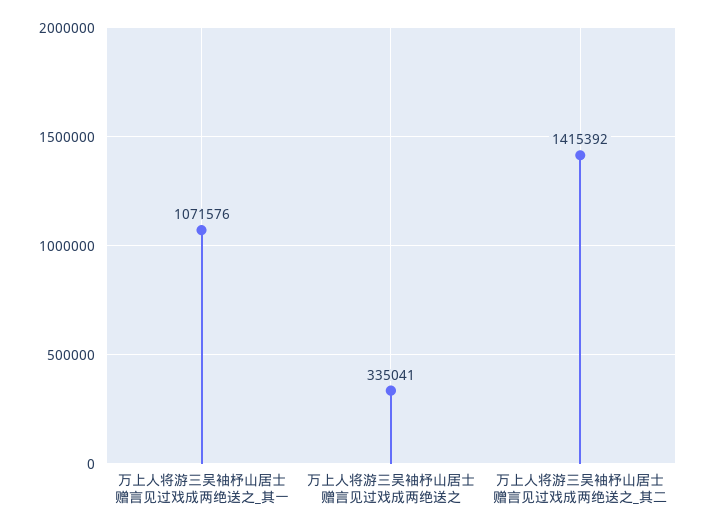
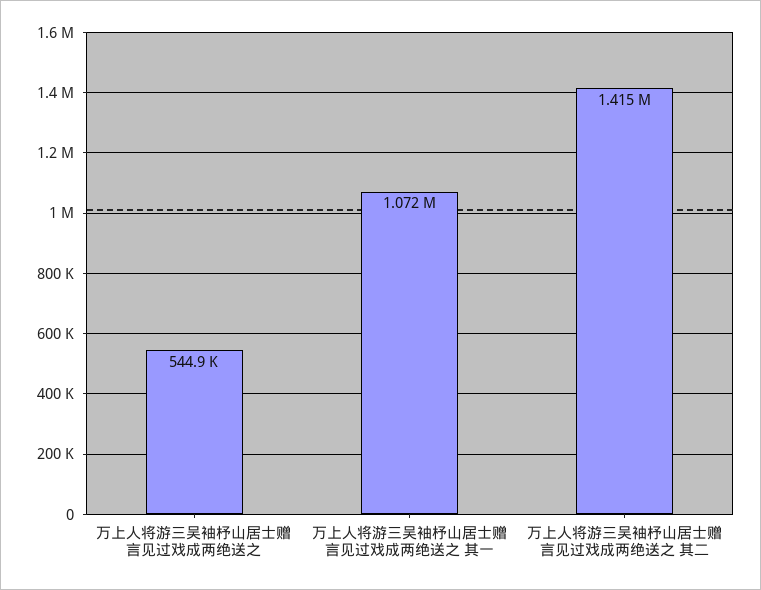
  {
    "万上人将游三吴袖杼山居士赠言见过戏成两绝送之_其一": 1071576,
-   "万上人将游三吴袖杼山居士赠言见过戏成两绝送之": 335041,
+   "万上人将游三吴袖杼山居士赠言见过戏成两绝送之": 544900,
    "万上人将游三吴袖杼山居士赠言见过戏成两绝送之_其二": 1415392
  }

